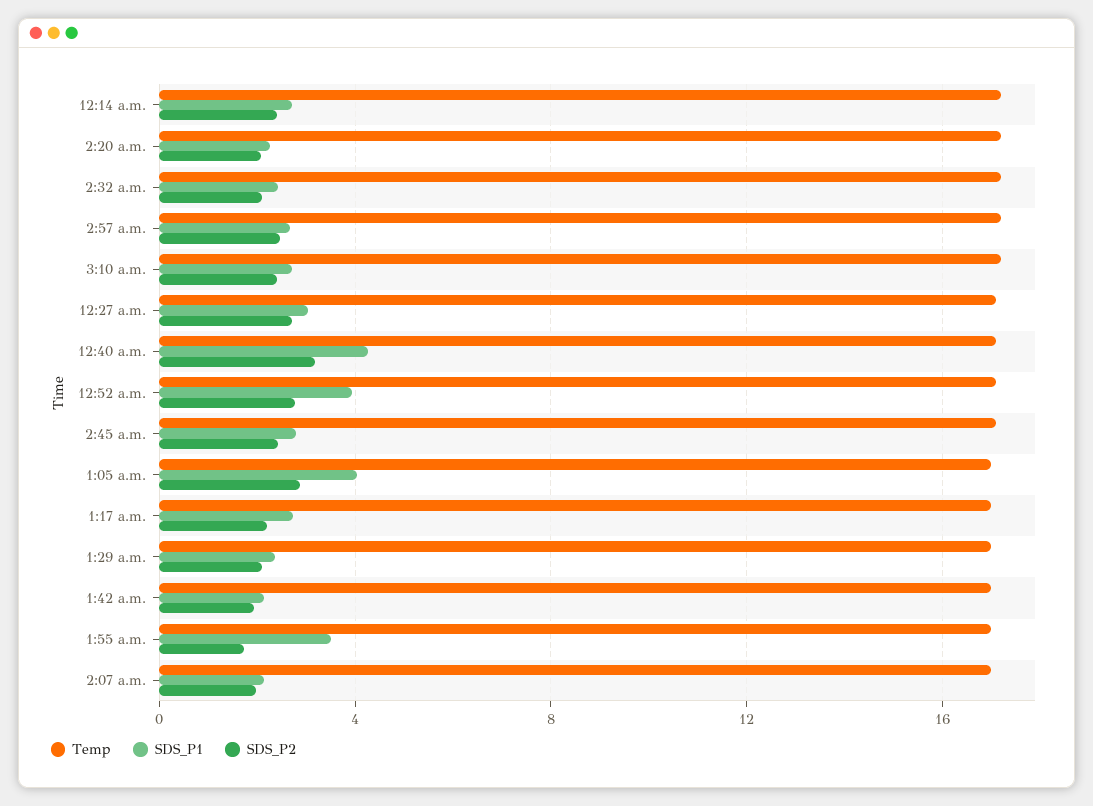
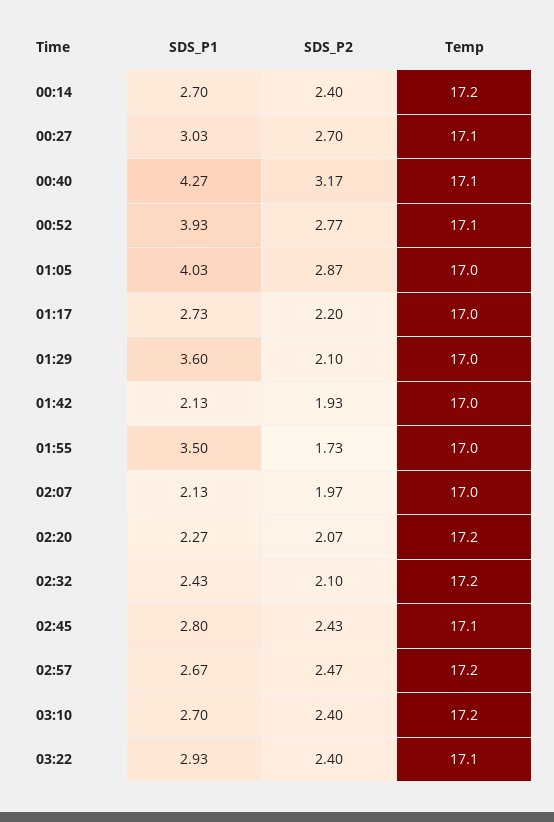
  {
    "Temp": {
      "12:14 a.m.": 17.2,
      "2:20 a.m.": 17.2,
      "2:32 a.m.": 17.2,
      "2:57 a.m.": 17.2,
      "3:10 a.m.": 17.2,
      "12:27 a.m.": 17.1,
      "12:40 a.m.": 17.1,
      "12:52 a.m.": 17.1,
      "2:45 a.m.": 17.1,
      "1:05 a.m.": 17,
      "1:17 a.m.": 17,
      "1:29 a.m.": 17,
      "1:42 a.m.": 17,
      "1:55 a.m.": 17,
-     "2:07 a.m.": 17
+     "2:07 a.m.": 17,
+     "03:22": 17.1
    },
    "SDS_P1": {
      "12:14 a.m.": 2.7,
      "2:20 a.m.": 2.27,
      "2:32 a.m.": 2.43,
      "2:57 a.m.": 2.67,
      "3:10 a.m.": 2.7,
      "12:27 a.m.": 3.03,
      "12:40 a.m.": 4.27,
      "12:52 a.m.": 3.93,
      "2:45 a.m.": 2.8,
      "1:05 a.m.": 4.03,
      "1:17 a.m.": 2.73,
-     "1:29 a.m.": 2.5,
+     "1:29 a.m.": 3.6,
      "1:42 a.m.": 2.13,
      "1:55 a.m.": 3.5,
-     "2:07 a.m.": 2.13
+     "2:07 a.m.": 2.13,
+     "03:22": 2.93
    },
    "SDS_P2": {
      "12:14 a.m.": 2.4,
      "2:20 a.m.": 2.07,
      "2:32 a.m.": 2.1,
      "2:57 a.m.": 2.47,
      "3:10 a.m.": 2.4,
      "12:27 a.m.": 2.7,
      "12:40 a.m.": 3.17,
      "12:52 a.m.": 2.77,
      "2:45 a.m.": 2.43,
      "1:05 a.m.": 2.87,
      "1:17 a.m.": 2.2,
      "1:29 a.m.": 2.1,
      "1:42 a.m.": 1.93,
      "1:55 a.m.": 1.73,
-     "2:07 a.m.": 1.97
+     "2:07 a.m.": 1.97,
+     "03:22": 2.4
    }
  }

